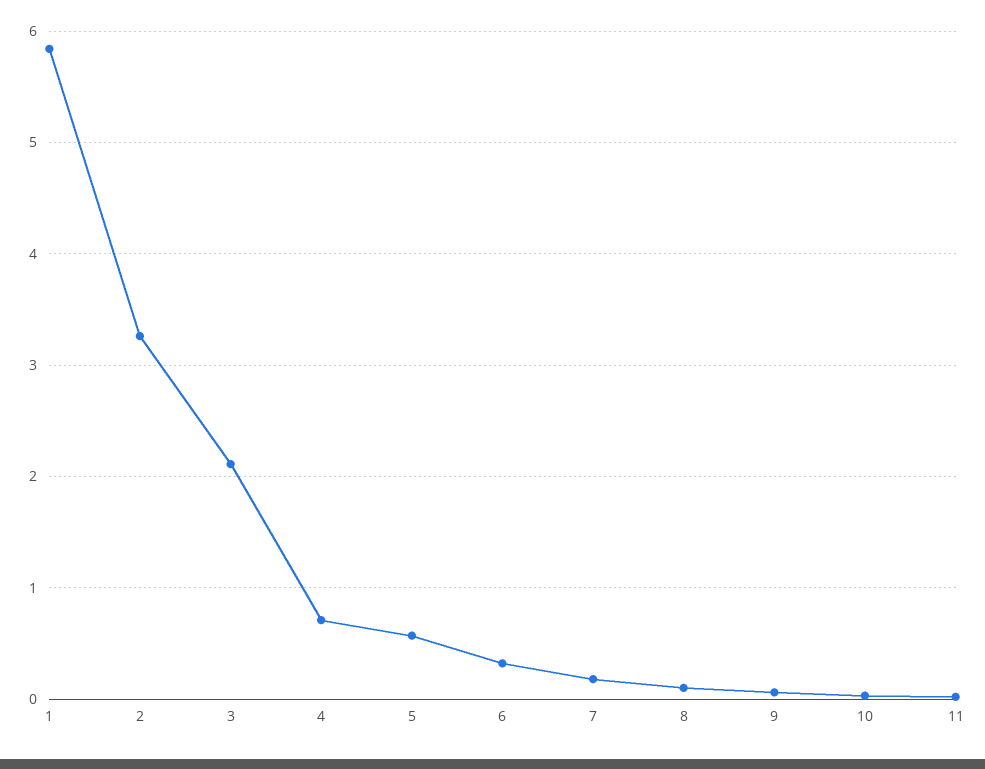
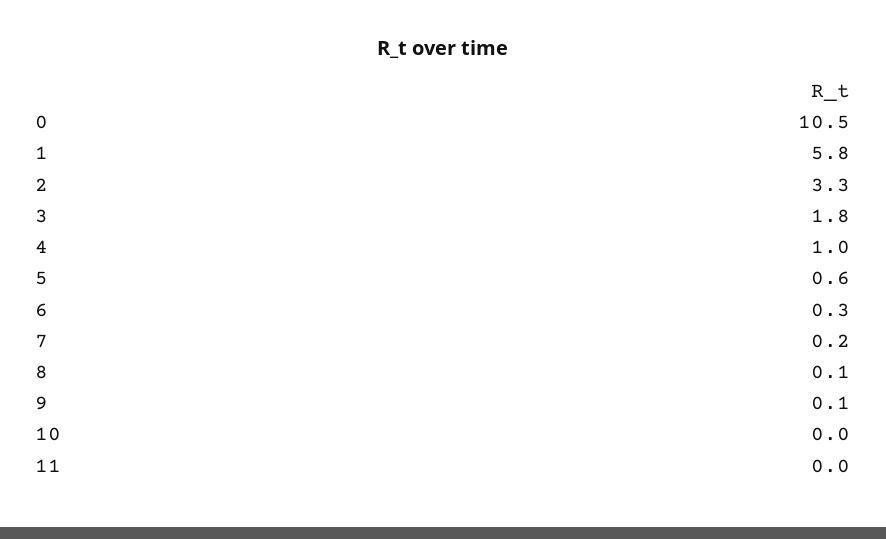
  {
    "1": 5.8,
    "2": 3.3,
-   "3": 2.1,
+   "3": 1.8,
-   "4": 0.7,
+   "4": 1,
    "5": 0.6,
    "6": 0.3,
    "7": 0.2,
    "8": 0.1,
    "9": 0.1,
    "10": 0,
-   "11": 0
+   "11": 0,
+   "0": 10.5
  }

